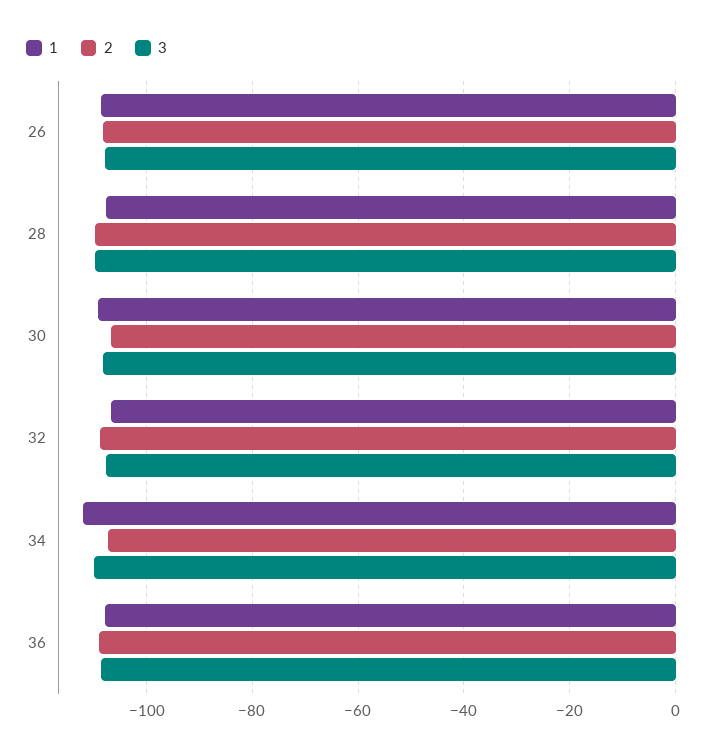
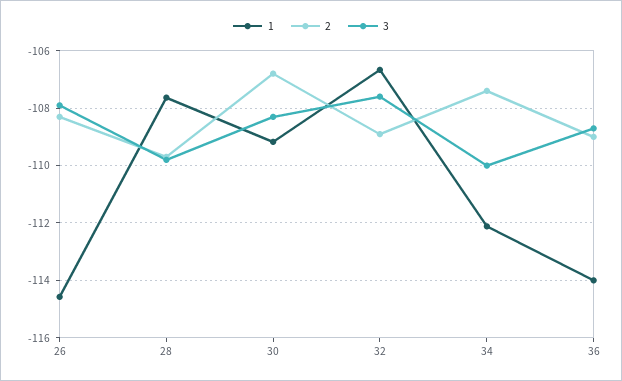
  {
    "1": {
-     "26": -108,
+     "26": -114.5,
      "28": -107.75,
      "30": -109.25,
      "32": -106.75,
      "34": -112,
-     "36": -108
+     "36": -114
    },
    "2": {
      "26": -108.25,
      "28": -109.75,
      "30": -106.75,
      "32": -109,
      "34": -107.5,
      "36": -109
    },
    "3": {
      "26": -108,
      "28": -109.75,
      "30": -108.25,
      "32": -107.5,
      "34": -110,
      "36": -108.75
    }
  }

